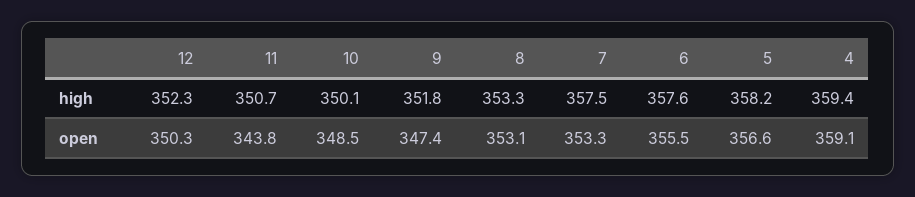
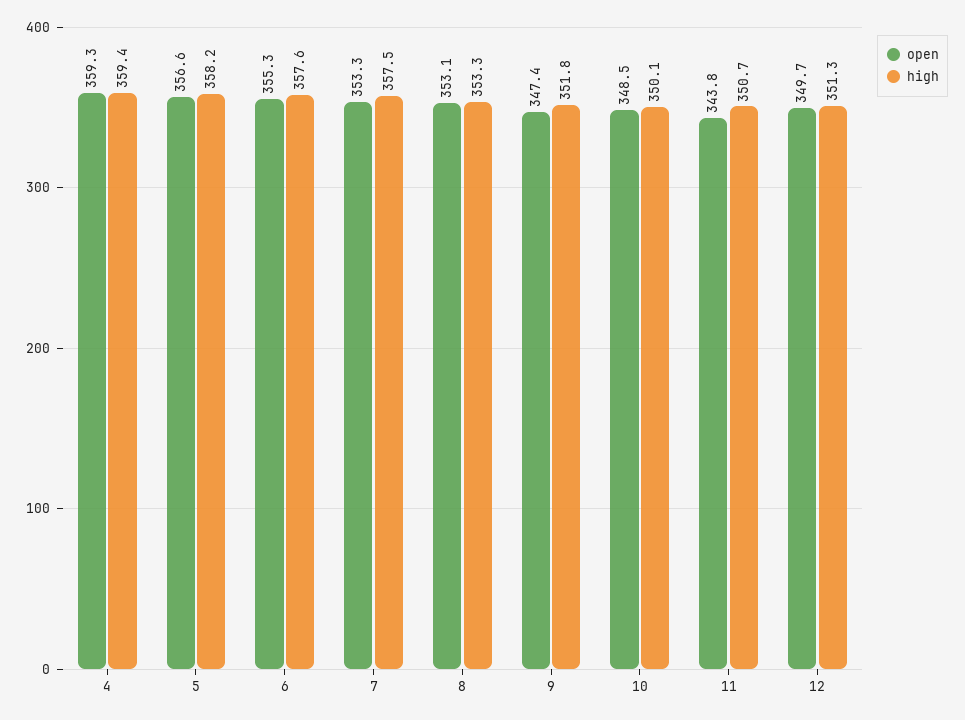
  {
    "high": {
-     "12": 352.3,
+     "12": 351.3,
      "11": 350.7,
      "10": 350.1,
      "9": 351.8,
      "8": 353.3,
      "7": 357.5,
      "6": 357.6,
      "5": 358.2,
      "4": 359.4
    },
    "open": {
-     "12": 350.3,
+     "12": 349.7,
      "11": 343.8,
      "10": 348.5,
      "9": 347.4,
      "8": 353.1,
      "7": 353.3,
-     "6": 355.5,
+     "6": 355.3,
      "5": 356.6,
-     "4": 359.1
+     "4": 359.3
    }
  }

